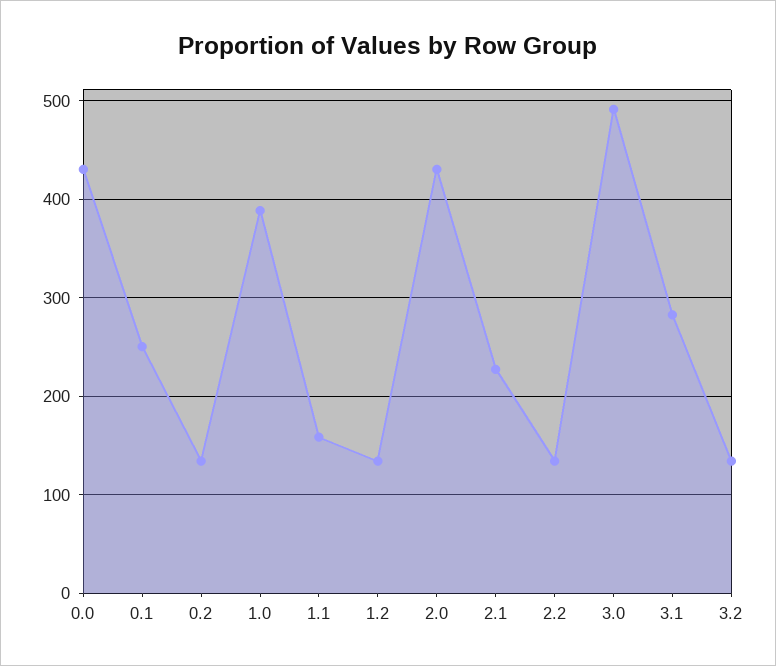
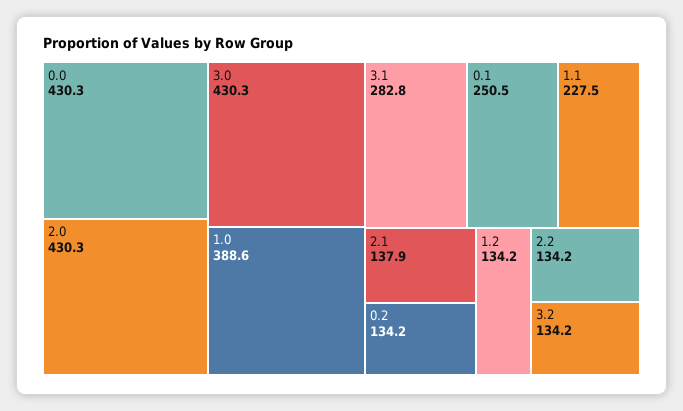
  {
    "0.0": 430.3,
    "0.1": 250.5,
    "0.2": 134.2,
    "1.0": 388.6,
-   "1.1": 160,
+   "1.1": 227.5,
    "1.2": 134.2,
    "2.0": 430.3,
-   "2.1": 230,
+   "2.1": 137.9,
    "2.2": 134.2,
-   "3.0": 490,
+   "3.0": 430.3,
    "3.1": 282.8,
    "3.2": 134.2
  }

